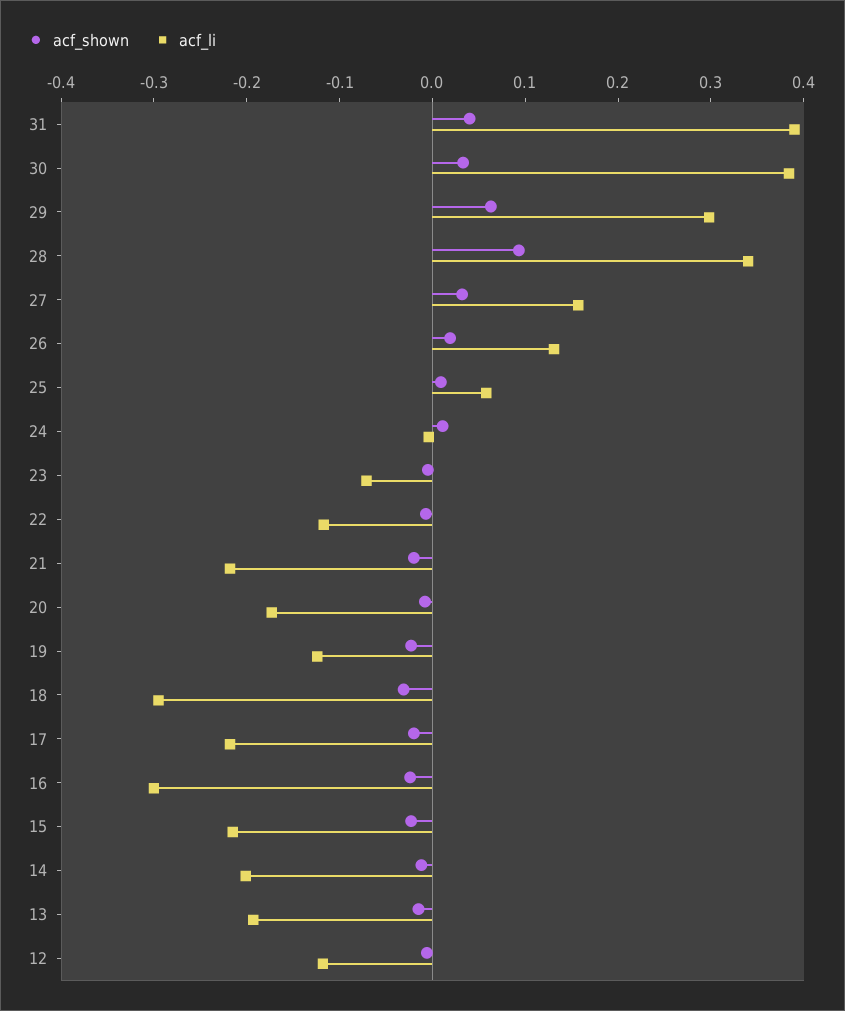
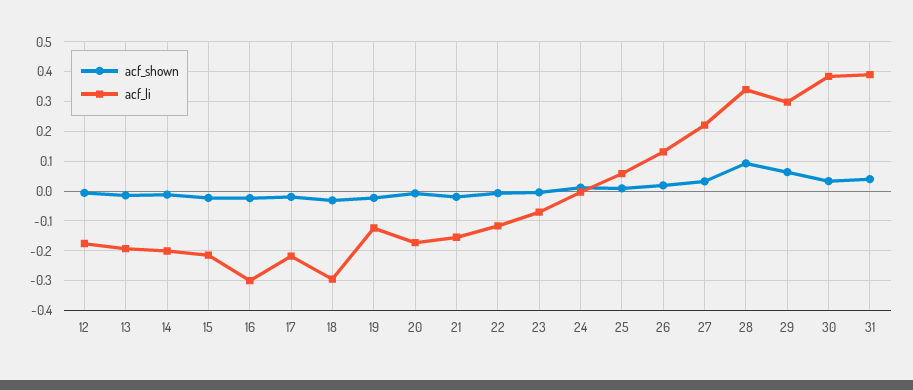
  {
    "acf_shown": {
      "31": 0.04,
      "30": 0.04,
      "29": 0.06,
      "28": 0.1,
      "27": 0.04,
      "26": 0.02,
      "25": 0,
      "24": 0.02,
      "23": 0,
      "22": 0,
      "21": -0.02,
      "20": 0,
      "19": -0.02,
      "18": -0.04,
      "17": -0.02,
      "16": -0.02,
      "15": -0.02,
      "14": -0.02,
      "13": -0.02,
      "12": 0
    },
    "acf_li": {
      "31": 0.4,
      "30": 0.38,
      "29": 0.3,
      "28": 0.34,
-     "27": 0.16,
+     "27": 0.225,
      "26": 0.14,
      "25": 0.06,
      "24": 0,
      "23": -0.08,
      "22": -0.12,
-     "21": -0.22,
+     "21": -0.15,
      "20": -0.18,
      "19": -0.12,
      "18": -0.3,
      "17": -0.22,
      "16": -0.3,
      "15": -0.22,
      "14": -0.2,
      "13": -0.2,
-     "12": -0.12
+     "12": -0.175
    }
  }

